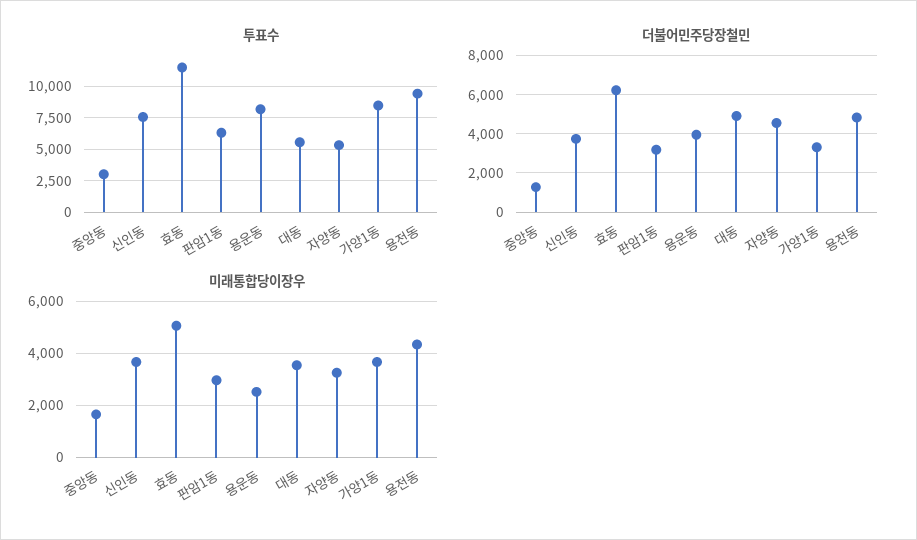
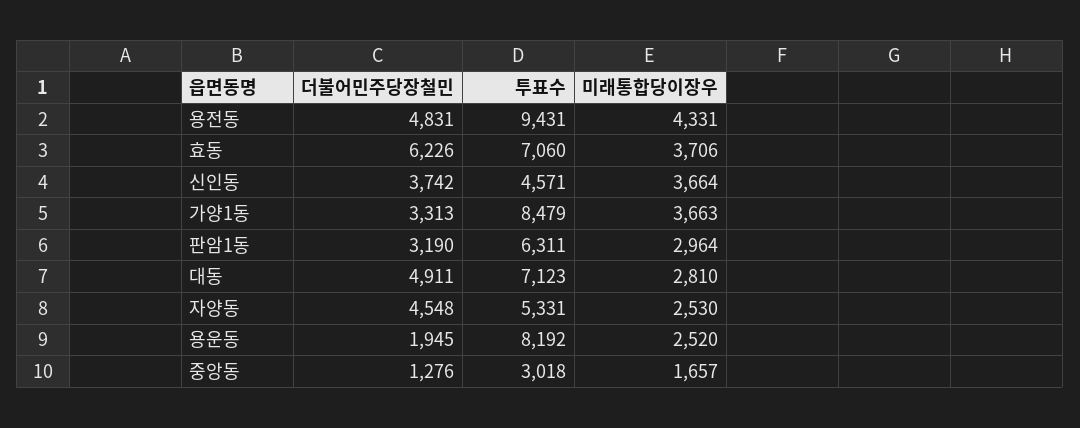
  {
    "투표수": {
      "중앙동": 3018,
-     "신인동": 7500,
+     "신인동": 4571,
-     "효동": 11500,
+     "효동": 7060,
      "판암1동": 6311,
      "용운동": 8192,
-     "대동": 5500,
+     "대동": 7123,
      "자양동": 5331,
      "가양1동": 8479,
      "용전동": 9431
    },
    "더불어민주당장철민": {
      "중앙동": 1276,
      "신인동": 3742,
      "효동": 6226,
      "판암1동": 3190,
-     "용운동": 4000,
+     "용운동": 1945,
      "대동": 4911,
      "자양동": 4548,
      "가양1동": 3313,
      "용전동": 4831
    },
    "미래통합당이장우": {
      "중앙동": 1657,
      "신인동": 3664,
-     "효동": 5000,
+     "효동": 3706,
      "판암1동": 2964,
      "용운동": 2520,
-     "대동": 3500,
+     "대동": 2810,
-     "자양동": 3250,
+     "자양동": 2530,
      "가양1동": 3663,
      "용전동": 4331
    }
  }

